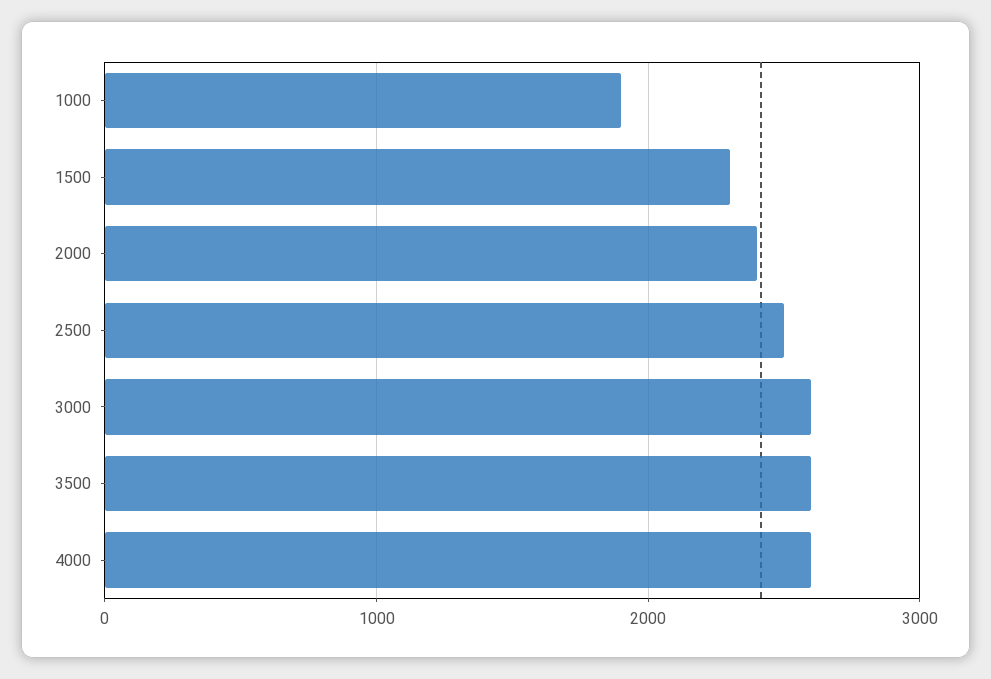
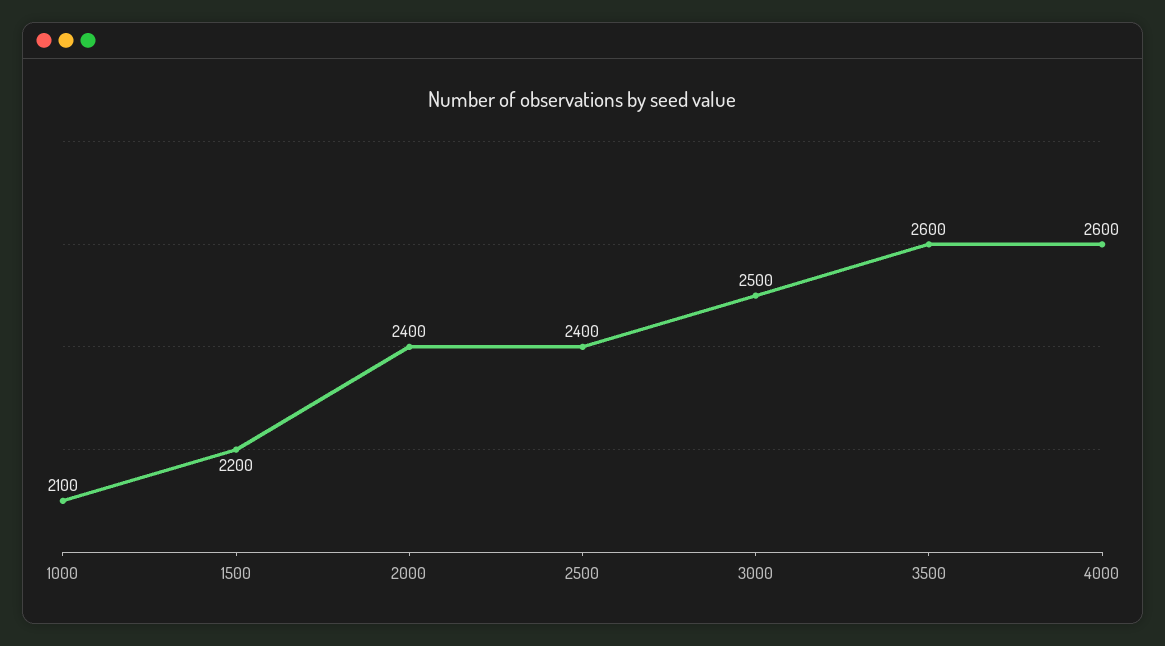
  {
-   "1000": 1900,
+   "1000": 2100,
-   "1500": 2300,
+   "1500": 2200,
    "2000": 2400,
-   "2500": 2500,
+   "2500": 2400,
-   "3000": 2600,
+   "3000": 2500,
    "3500": 2600,
    "4000": 2600
  }

